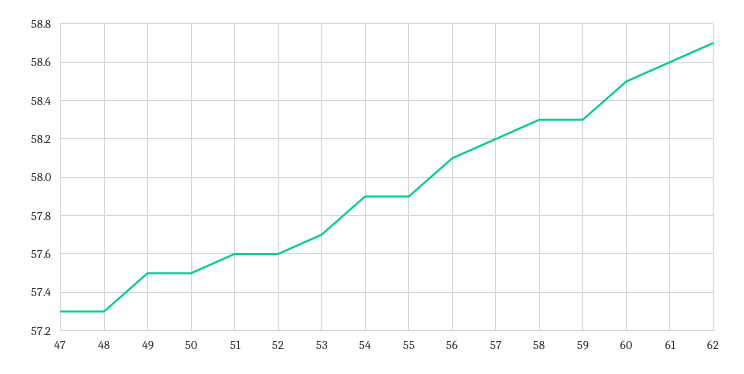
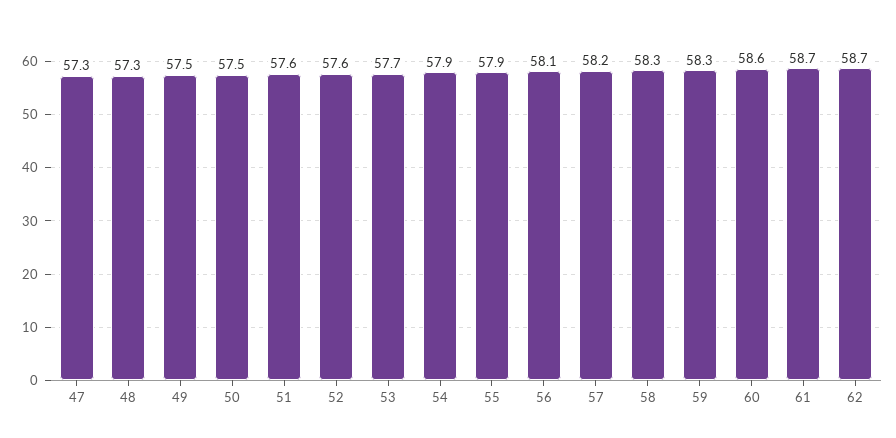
  {
    "47": 57.3,
    "48": 57.3,
    "49": 57.5,
    "50": 57.5,
    "51": 57.6,
    "52": 57.6,
    "53": 57.7,
    "54": 57.9,
    "55": 57.9,
    "56": 58.1,
    "57": 58.2,
    "58": 58.3,
    "59": 58.3,
-   "60": 58.5,
+   "60": 58.6,
-   "61": 58.6,
+   "61": 58.7,
    "62": 58.7
  }

